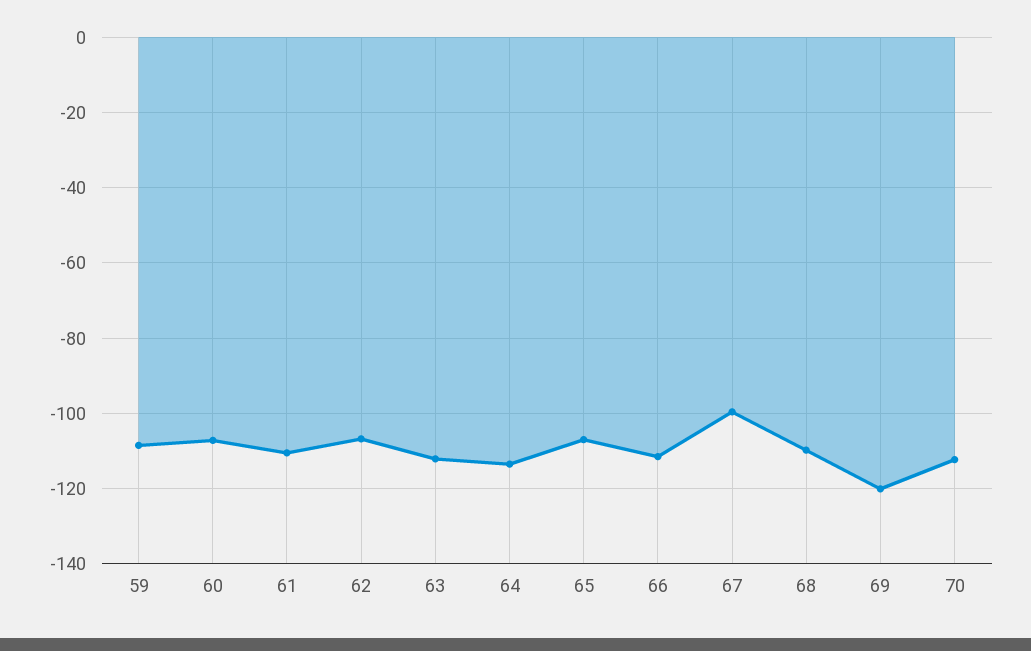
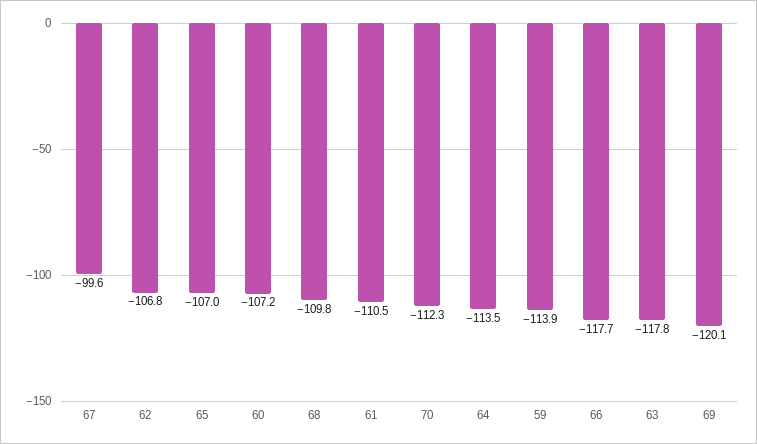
  {
-   "59": -108,
+   "59": -113.9,
    "60": -107.2,
    "61": -110.5,
    "62": -106.8,
-   "63": -112,
+   "63": -117.8,
    "64": -113.5,
    "65": -107,
-   "66": -112,
+   "66": -117.7,
    "67": -99.6,
    "68": -109.8,
    "69": -120.1,
    "70": -112.3
  }

